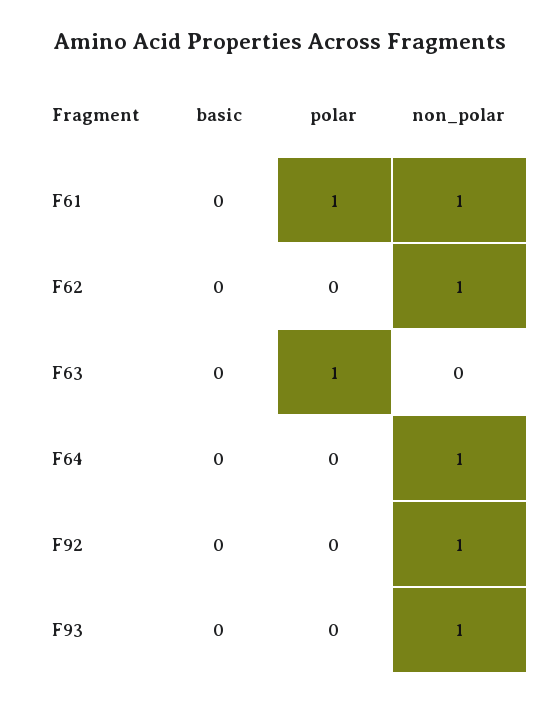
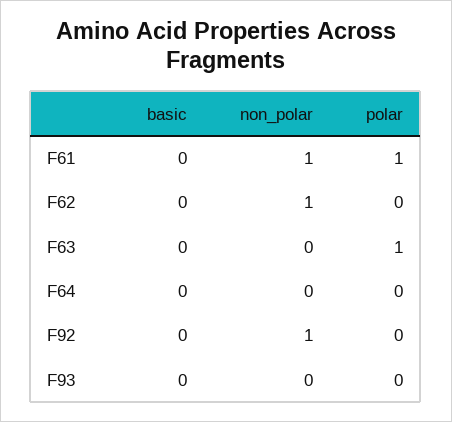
  {
    "basic": {
      "F61": 0,
      "F62": 0,
      "F63": 0,
      "F64": 0,
      "F92": 0,
      "F93": 0
    },
    "polar": {
      "F61": 1,
      "F62": 0,
      "F63": 1,
      "F64": 0,
      "F92": 0,
      "F93": 0
    },
    "non_polar": {
      "F61": 1,
      "F62": 1,
      "F63": 0,
-     "F64": 1,
+     "F64": 0,
      "F92": 1,
-     "F93": 1
+     "F93": 0
    }
  }

